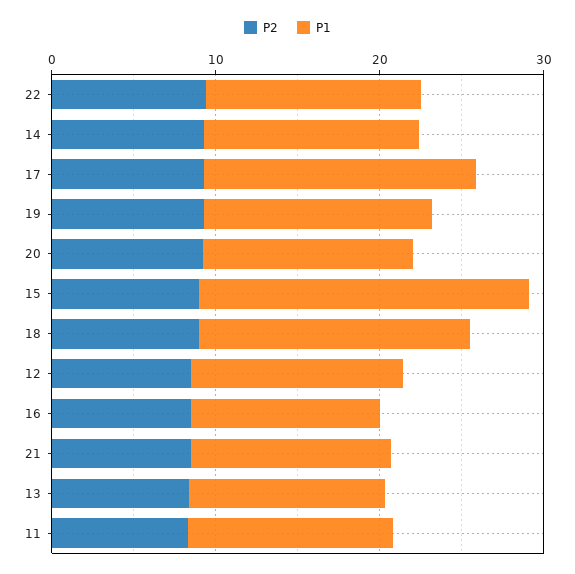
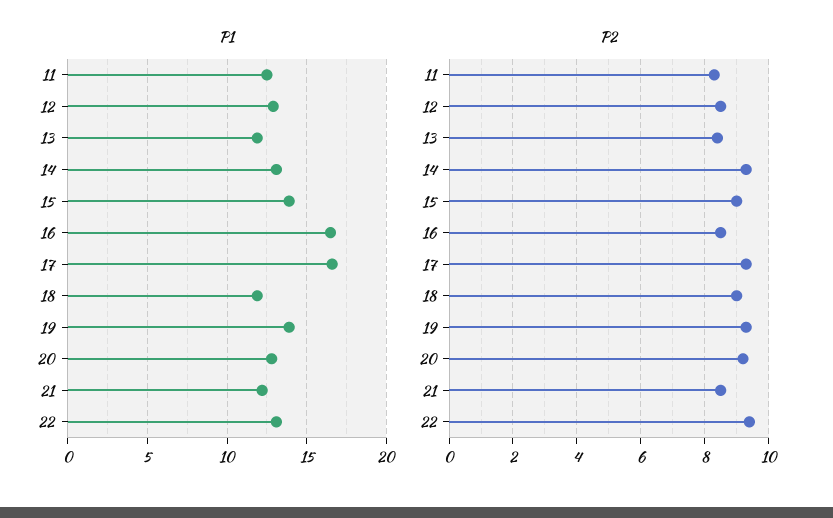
  {
    "P2": {
      "22": 9.5,
      "14": 9.5,
      "17": 9.5,
      "19": 9.5,
      "20": 9,
      "15": 9,
      "18": 9,
      "12": 8.5,
      "16": 8.5,
      "21": 8.5,
      "13": 8.5,
      "11": 8.5
    },
    "P1": {
      "22": 13,
      "14": 13,
      "17": 16.5,
      "19": 14,
      "20": 13,
-     "15": 20,
+     "15": 14,
-     "18": 16,
+     "18": 12,
      "12": 13,
-     "16": 12,
+     "16": 16.5,
      "21": 12,
      "13": 12,
      "11": 12.5
    }
  }

